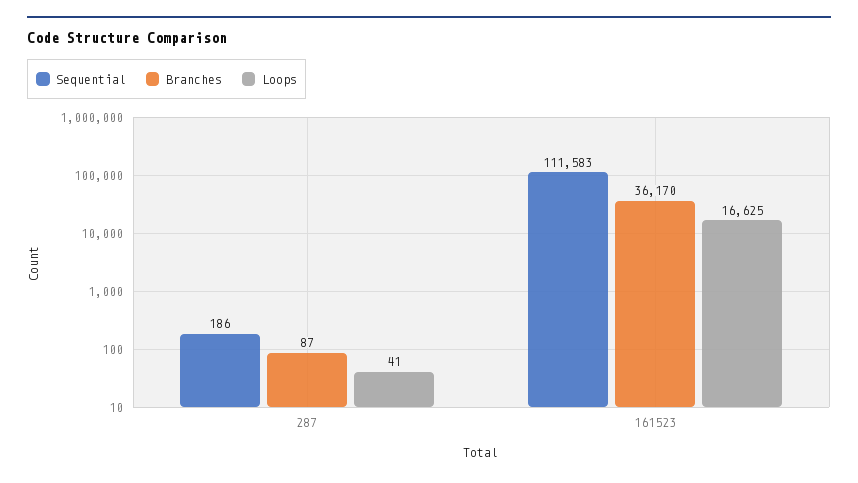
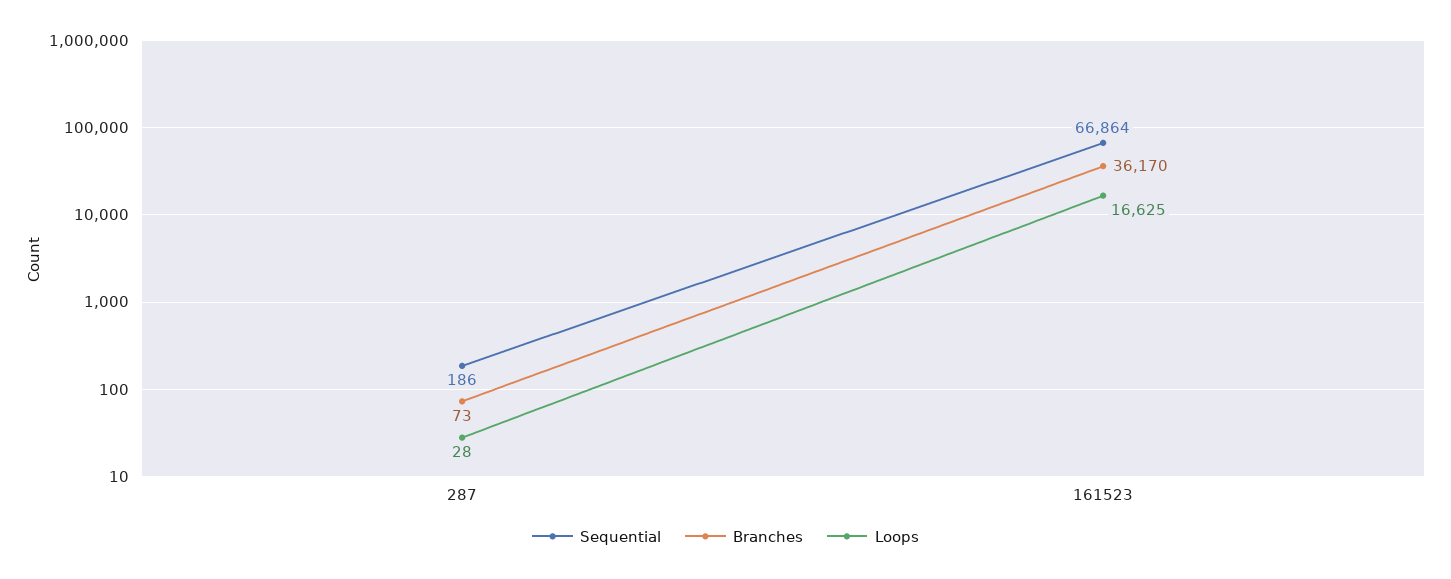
  {
    "Sequential": {
      "287": 186,
-     "161523": 111583
+     "161523": 66864
    },
    "Branches": {
-     "287": 87,
+     "287": 73,
      "161523": 36170
    },
    "Loops": {
-     "287": 41,
+     "287": 28,
      "161523": 16625
    }
  }

